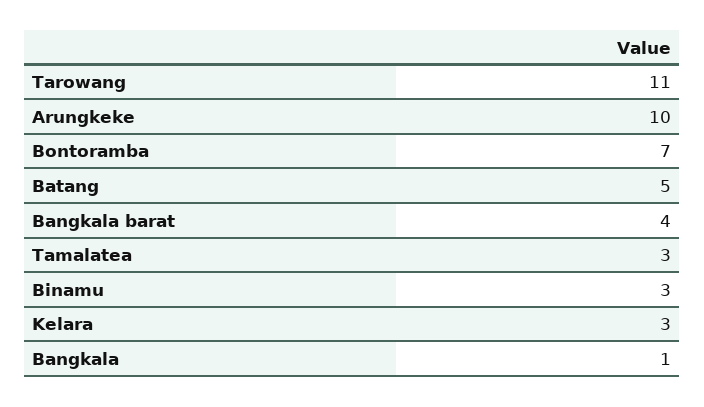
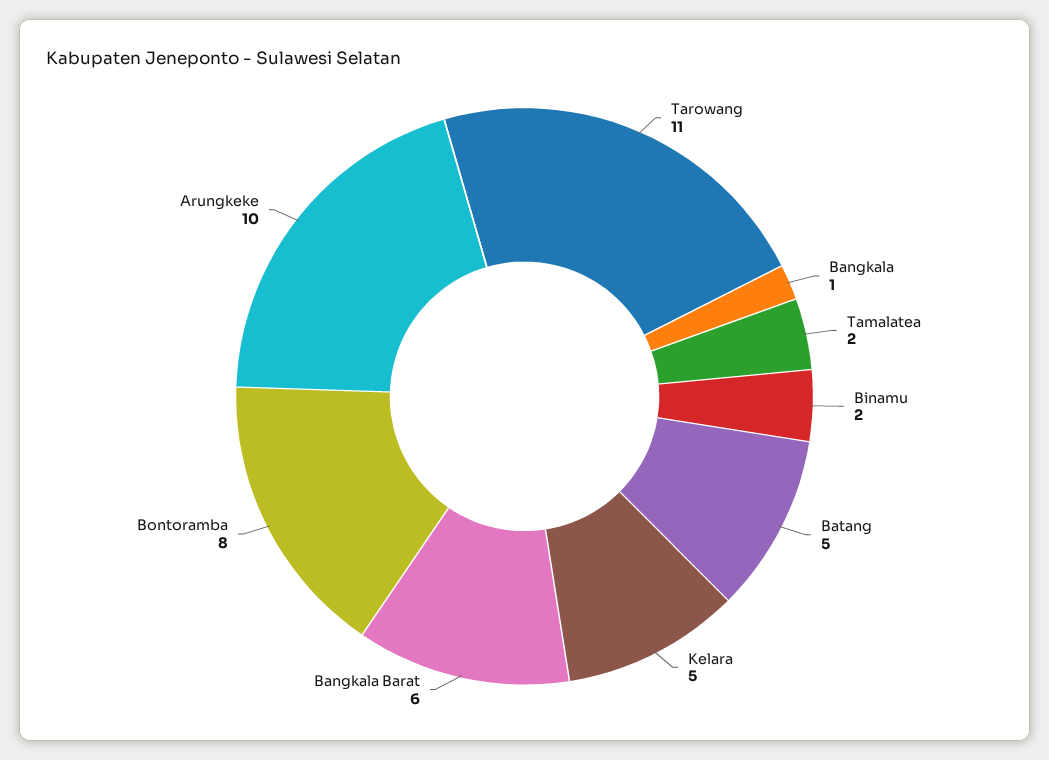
  {
    "Tarowang": 11,
    "Arungkeke": 10,
-   "Bontoramba": 7,
+   "Bontoramba": 8,
    "Batang": 5,
-   "Bangkala barat": 4,
+   "Bangkala barat": 6,
-   "Tamalatea": 3,
+   "Tamalatea": 2,
-   "Binamu": 3,
+   "Binamu": 2,
-   "Kelara": 3,
+   "Kelara": 5,
    "Bangkala": 1
  }

